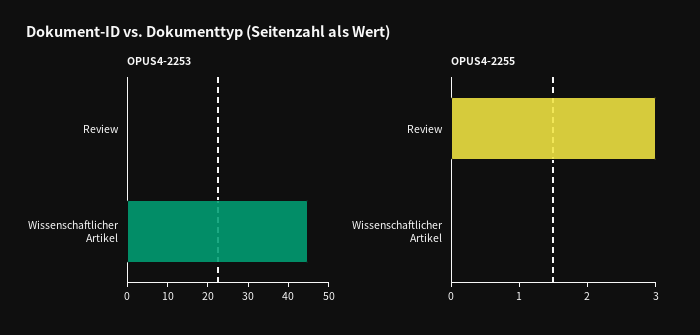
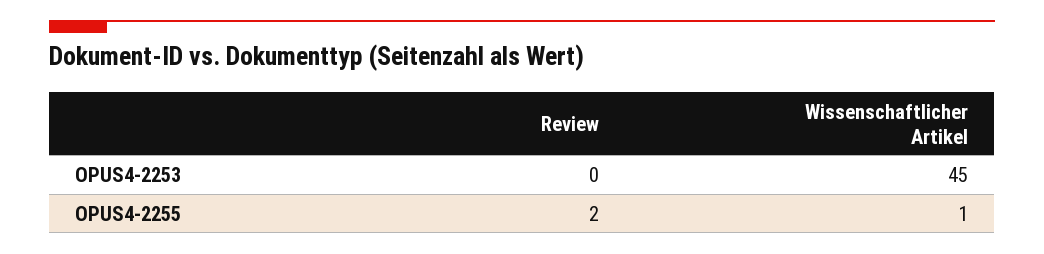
  {
    "OPUS4-2253": {
      "Review": 0,
      "Wissenschaftlicher Artikel": 45
    },
    "OPUS4-2255": {
-     "Review": 3,
+     "Review": 2,
-     "Wissenschaftlicher Artikel": 0
+     "Wissenschaftlicher Artikel": 1
    }
  }

